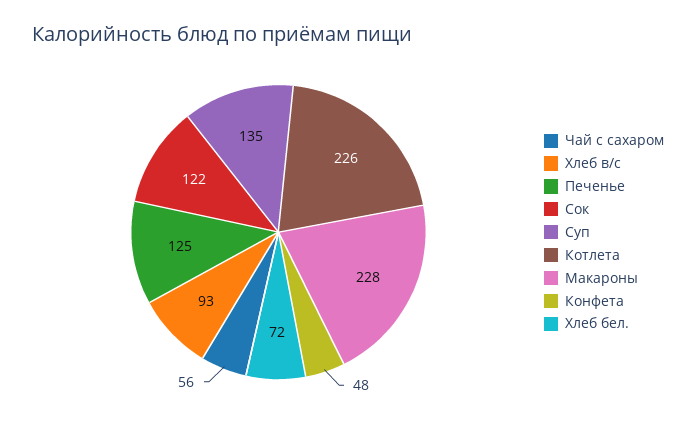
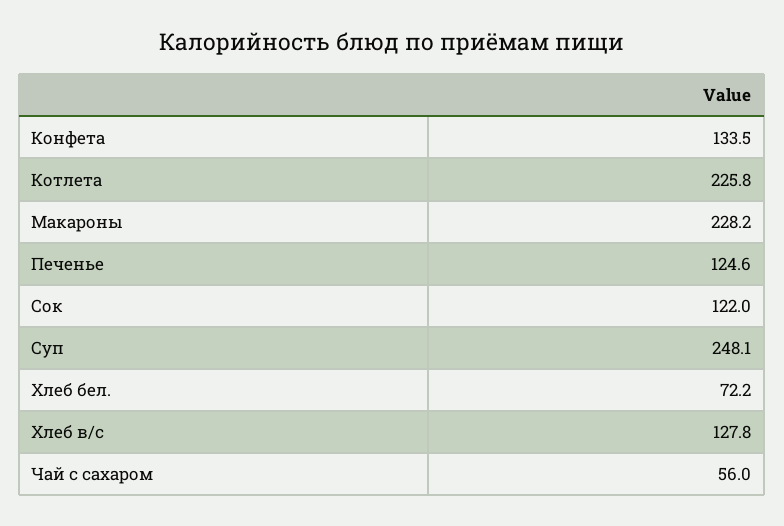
  {
    "Чай с сахаром": 56,
-   "Хлеб в/с": 93,
+   "Хлеб в/с": 127.8,
    "Печенье": 124.6,
    "Сок": 122,
-   "Суп": 135,
+   "Суп": 248.1,
    "Котлета": 225.8,
    "Макароны": 228.2,
-   "Конфета": 48,
+   "Конфета": 133.5,
    "Хлеб бел.": 72.2
  }

